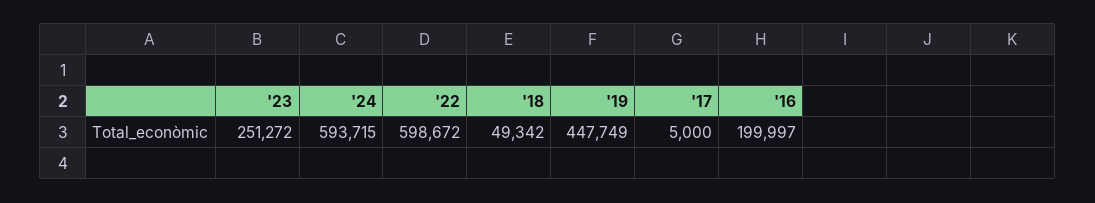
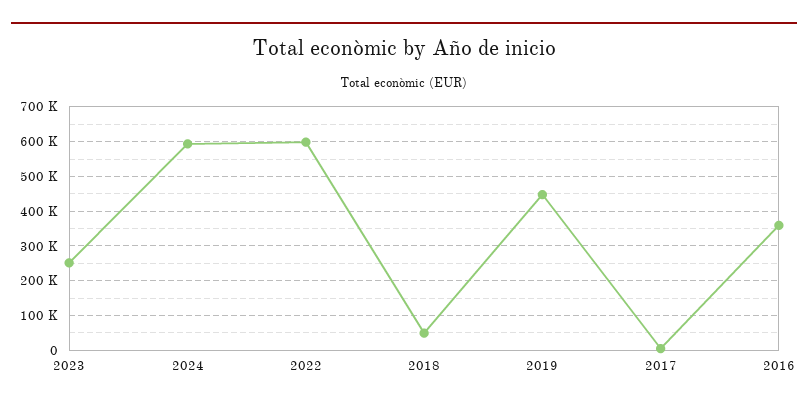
  {
    "'23": 251272,
    "'24": 593715,
    "'22": 598672,
    "'18": 49342,
    "'19": 447749,
    "'17": 5000,
-   "'16": 199997
+   "'16": 360000
  }

